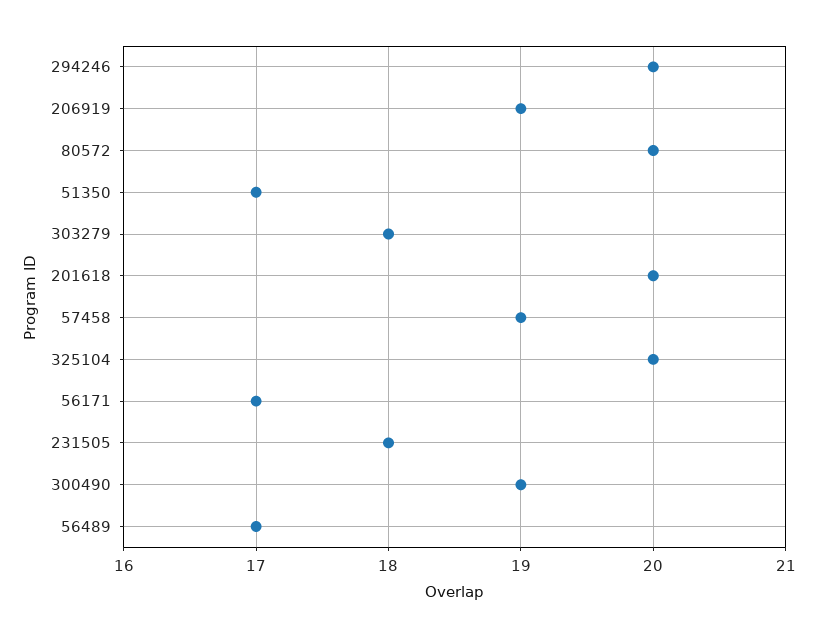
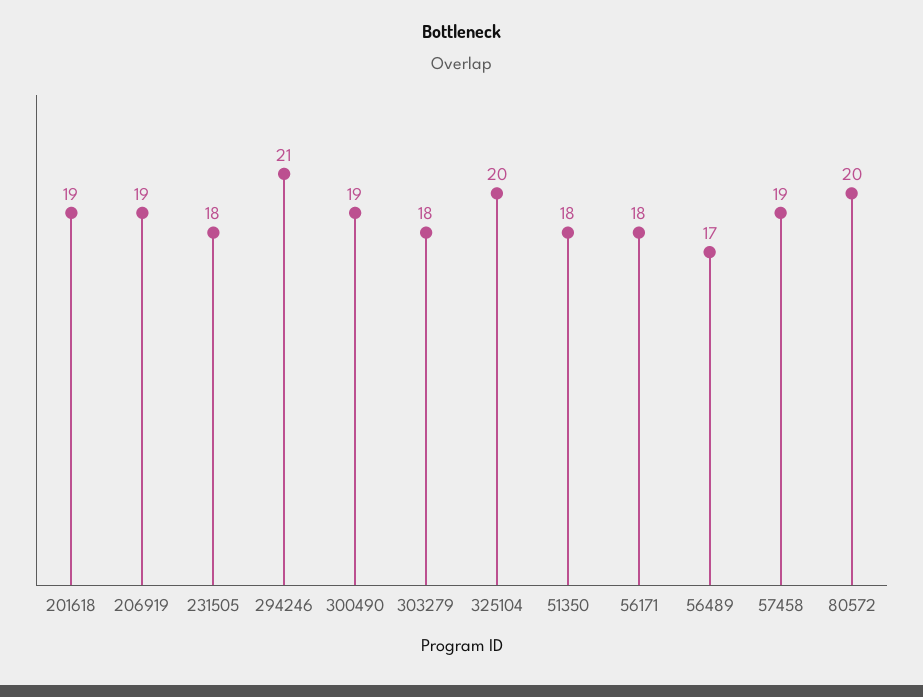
  {
-   "294246": 20,
+   "294246": 21,
    "206919": 19,
    "80572": 20,
-   "51350": 17,
+   "51350": 18,
    "303279": 18,
-   "201618": 20,
+   "201618": 19,
    "57458": 19,
    "325104": 20,
-   "56171": 17,
+   "56171": 18,
    "231505": 18,
    "300490": 19,
    "56489": 17
  }

